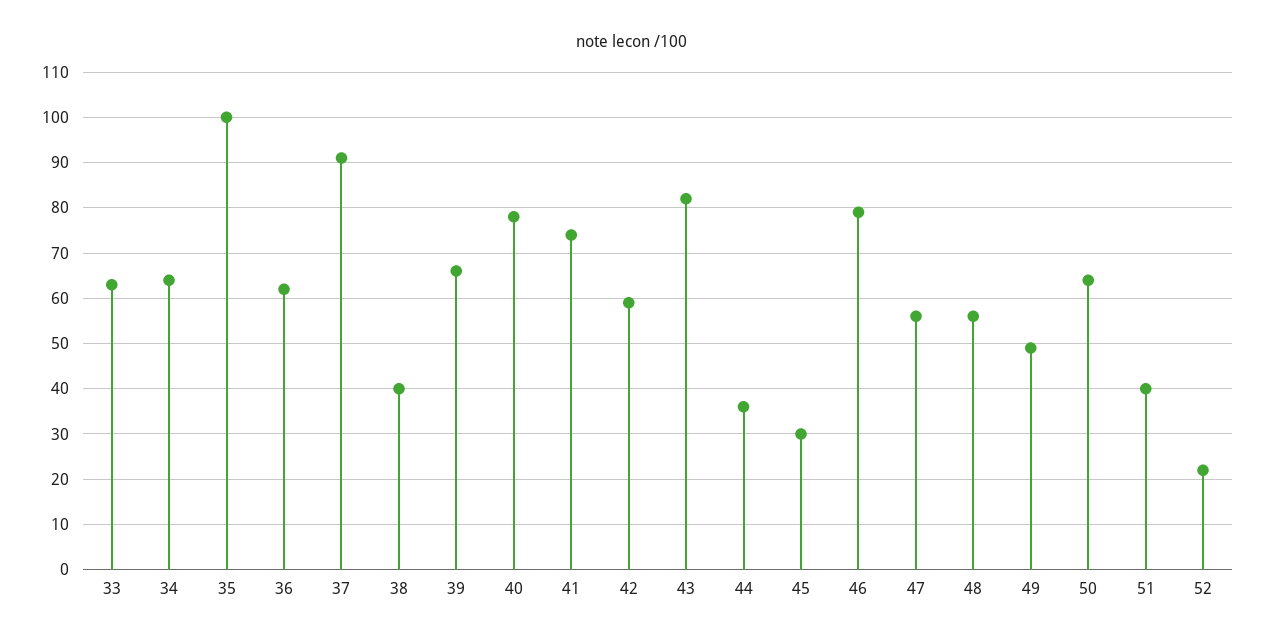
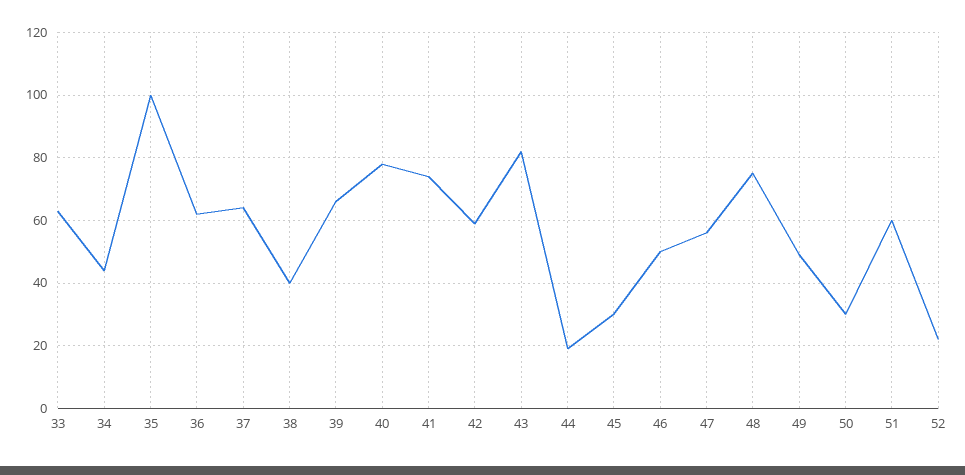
  {
    "33": 65,
-   "34": 65,
+   "34": 45,
    "35": 100,
    "36": 60,
-   "37": 90,
+   "37": 65,
    "38": 40,
    "39": 65,
    "40": 80,
    "41": 75,
    "42": 60,
    "43": 80,
-   "44": 35,
+   "44": 20,
    "45": 30,
-   "46": 80,
+   "46": 50,
    "47": 55,
-   "48": 55,
+   "48": 75,
    "49": 50,
-   "50": 65,
+   "50": 30,
-   "51": 40,
+   "51": 60,
    "52": 20
  }

